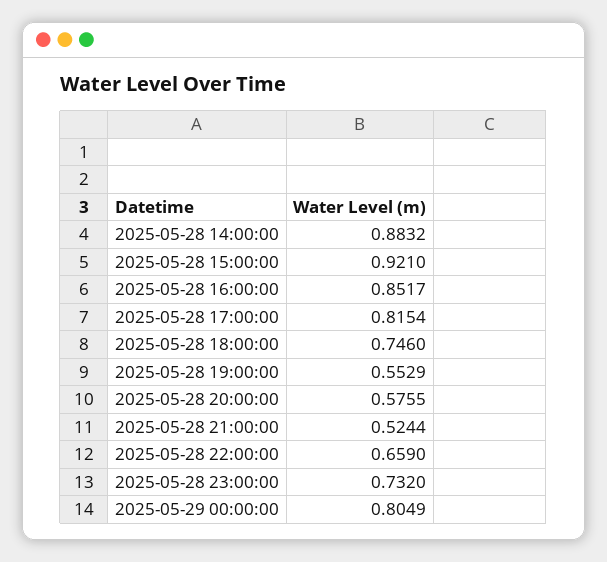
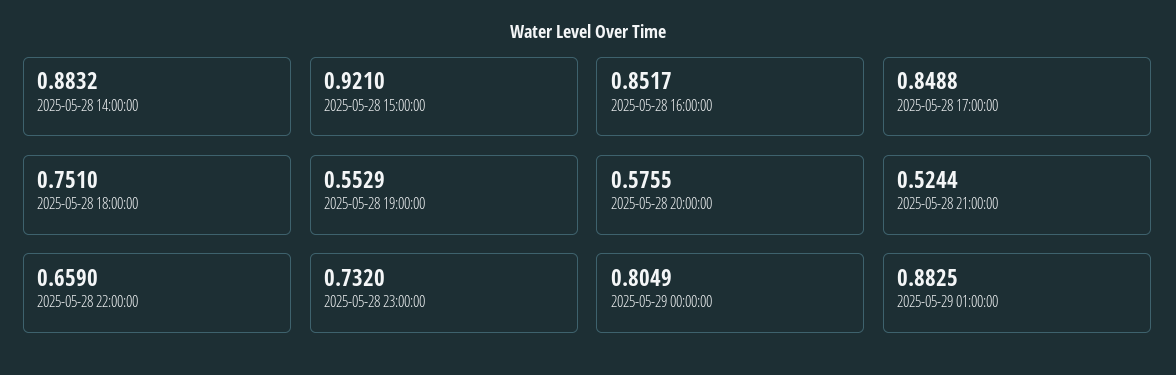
  {
    "2025-05-28 14:00:00": 0.8832,
    "2025-05-28 15:00:00": 0.921,
    "2025-05-28 16:00:00": 0.8517,
-   "2025-05-28 17:00:00": 0.8154,
+   "2025-05-28 17:00:00": 0.8488,
-   "2025-05-28 18:00:00": 0.746,
+   "2025-05-28 18:00:00": 0.751,
    "2025-05-28 19:00:00": 0.5529,
    "2025-05-28 20:00:00": 0.5755,
    "2025-05-28 21:00:00": 0.5244,
    "2025-05-28 22:00:00": 0.659,
    "2025-05-28 23:00:00": 0.732,
-   "2025-05-29 00:00:00": 0.8049
+   "2025-05-29 00:00:00": 0.8049,
+   "2025-05-29 01:00:00": 0.8825
  }

